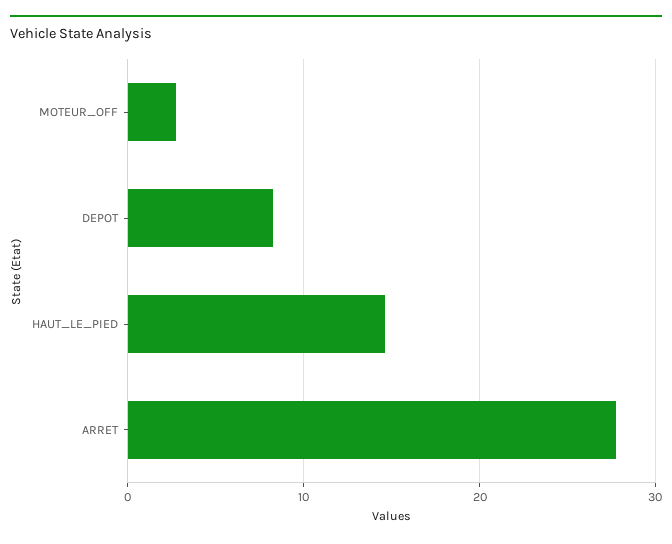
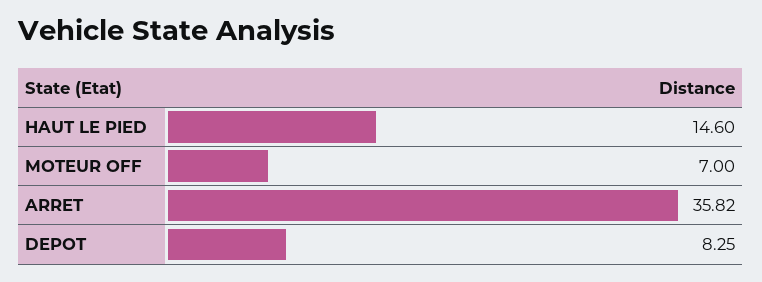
  {
-   "MOTEUR_OFF": 3,
+   "MOTEUR_OFF": 7,
    "DEPOT": 8.25,
    "HAUT_LE_PIED": 14.6,
-   "ARRET": 28
+   "ARRET": 35.82
  }

